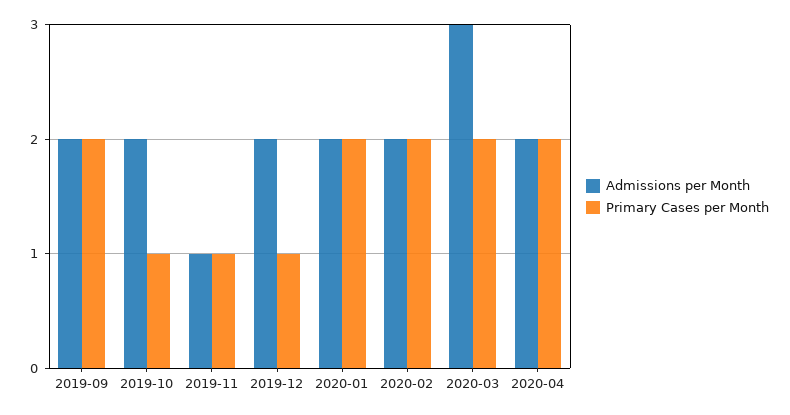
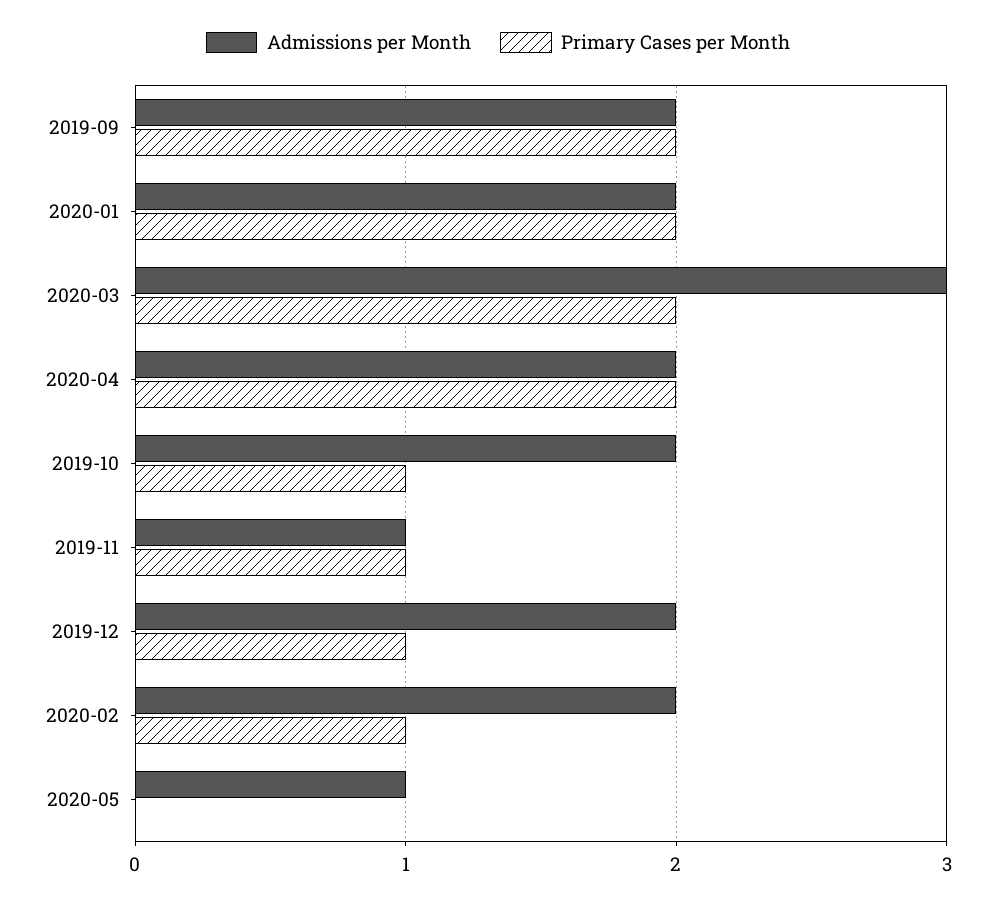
  {
    "Admissions per Month": {
      "2019-09": 2,
      "2019-10": 2,
      "2019-11": 1,
      "2019-12": 2,
      "2020-01": 2,
      "2020-02": 2,
      "2020-03": 3,
-     "2020-04": 2
+     "2020-04": 2,
+     "2020-05": 1
    },
    "Primary Cases per Month": {
      "2019-09": 2,
      "2019-10": 1,
      "2019-11": 1,
      "2019-12": 1,
      "2020-01": 2,
-     "2020-02": 2,
+     "2020-02": 1,
      "2020-03": 2,
-     "2020-04": 2
+     "2020-04": 2,
+     "2020-05": 0
    }
  }

